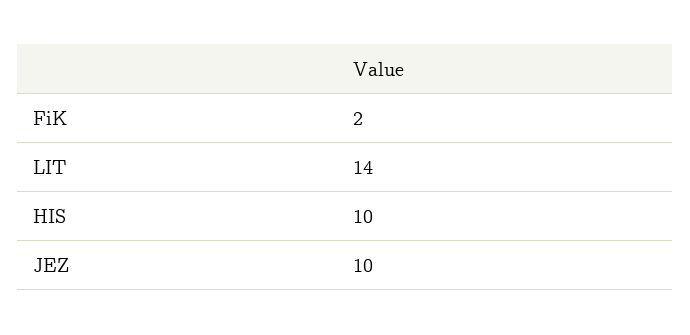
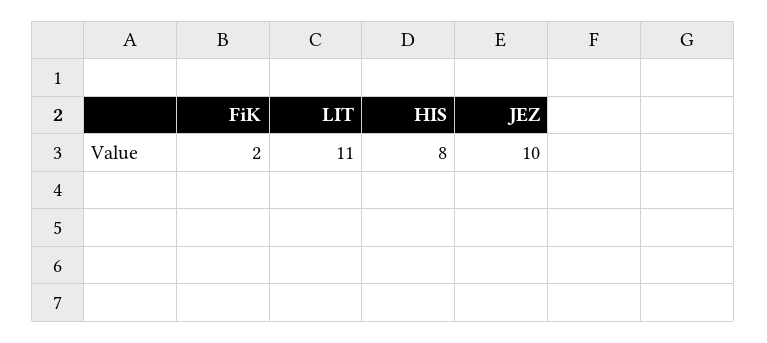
  {
    "FiK": 2,
-   "LIT": 14,
+   "LIT": 11,
-   "HIS": 10,
+   "HIS": 8,
    "JEZ": 10
  }

